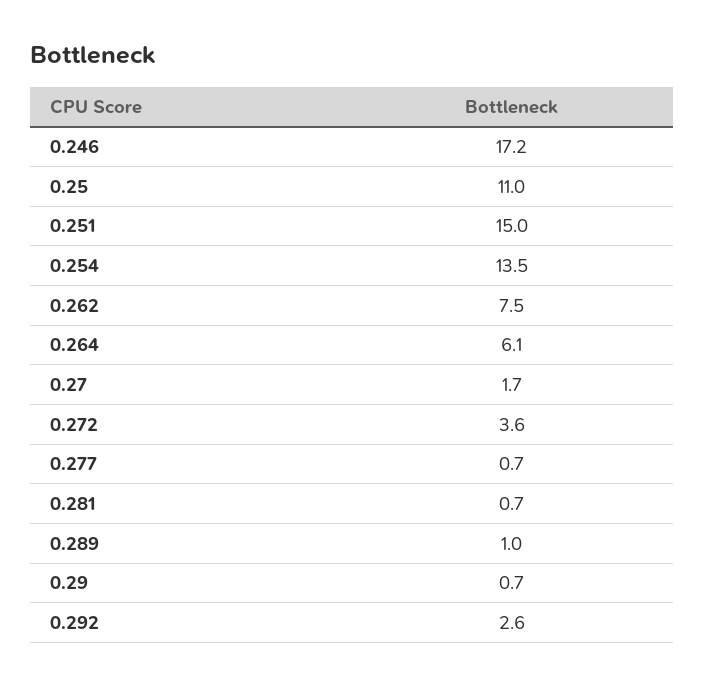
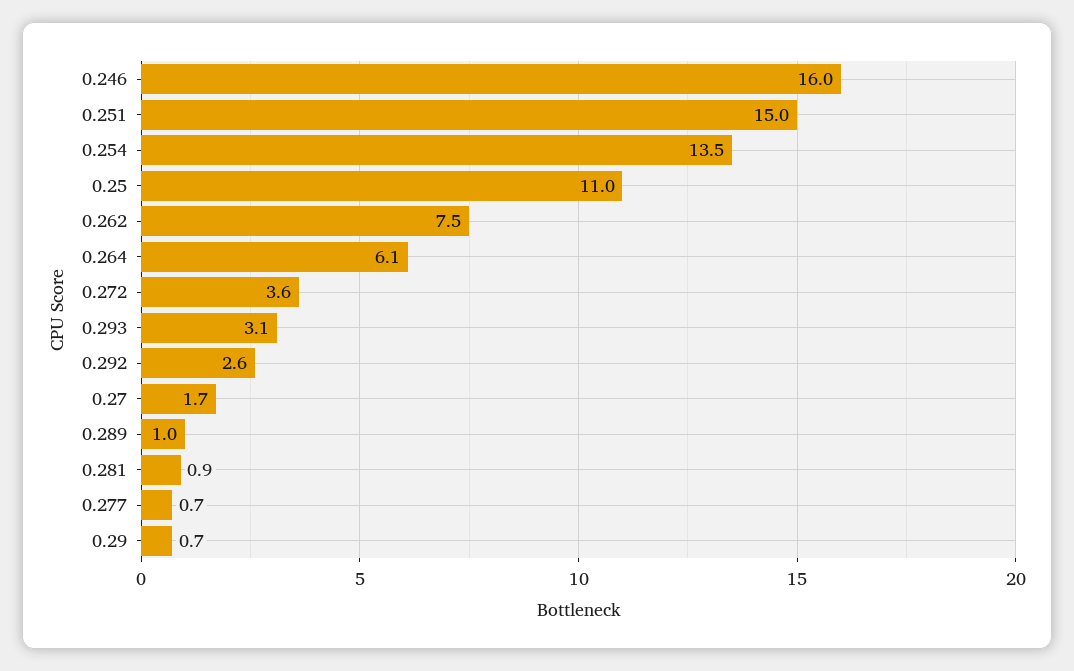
  {
-   "0.246": 17.2,
+   "0.246": 16,
    "0.25": 11,
    "0.251": 15,
    "0.254": 13.5,
    "0.262": 7.5,
    "0.264": 6.1,
    "0.27": 1.7,
    "0.272": 3.6,
    "0.277": 0.7,
-   "0.281": 0.7,
+   "0.281": 0.9,
    "0.289": 1,
    "0.29": 0.7,
-   "0.292": 2.6
+   "0.292": 2.6,
+   "0.293": 3.1
  }

